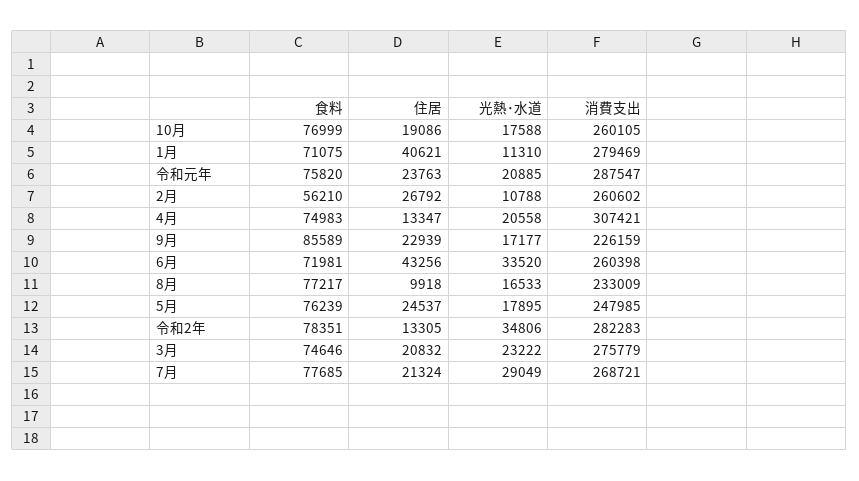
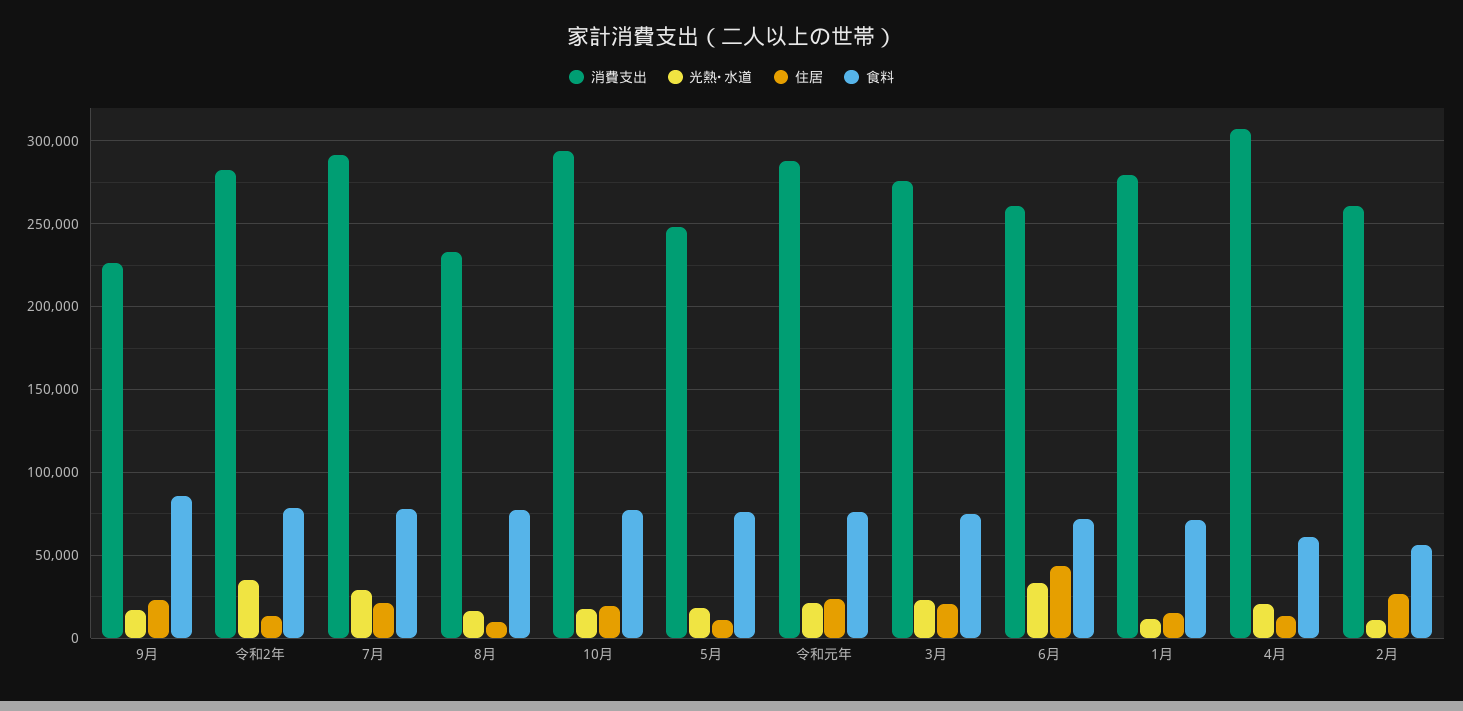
  {
    "食料": {
      "10月": 76999,
      "1月": 71075,
      "令和元年": 75820,
      "2月": 56210,
-     "4月": 74983,
+     "4月": 60000,
      "9月": 85589,
      "6月": 71981,
      "8月": 77217,
      "5月": 76239,
      "令和2年": 78351,
      "3月": 74646,
      "7月": 77685
    },
    "住居": {
      "10月": 19086,
-     "1月": 40621,
+     "1月": 15000,
      "令和元年": 23763,
      "2月": 26792,
      "4月": 13347,
      "9月": 22939,
      "6月": 43256,
      "8月": 9918,
-     "5月": 24537,
+     "5月": 10000,
      "令和2年": 13305,
      "3月": 20832,
      "7月": 21324
    },
    "光熱･水道": {
      "10月": 17588,
      "1月": 11310,
      "令和元年": 20885,
      "2月": 10788,
      "4月": 20558,
      "9月": 17177,
      "6月": 33520,
      "8月": 16533,
      "5月": 17895,
      "令和2年": 34806,
      "3月": 23222,
      "7月": 29049
    },
    "消費支出": {
-     "10月": 260105,
+     "10月": 295000,
      "1月": 279469,
      "令和元年": 287547,
      "2月": 260602,
      "4月": 307421,
      "9月": 226159,
      "6月": 260398,
      "8月": 233009,
      "5月": 247985,
      "令和2年": 282283,
      "3月": 275779,
-     "7月": 268721
+     "7月": 290000
    }
  }

